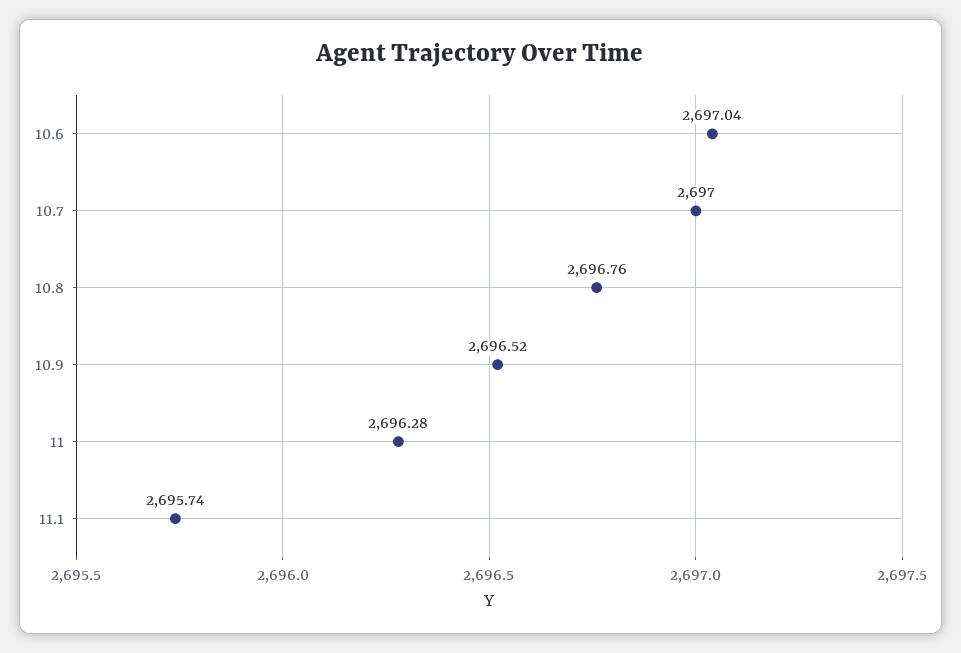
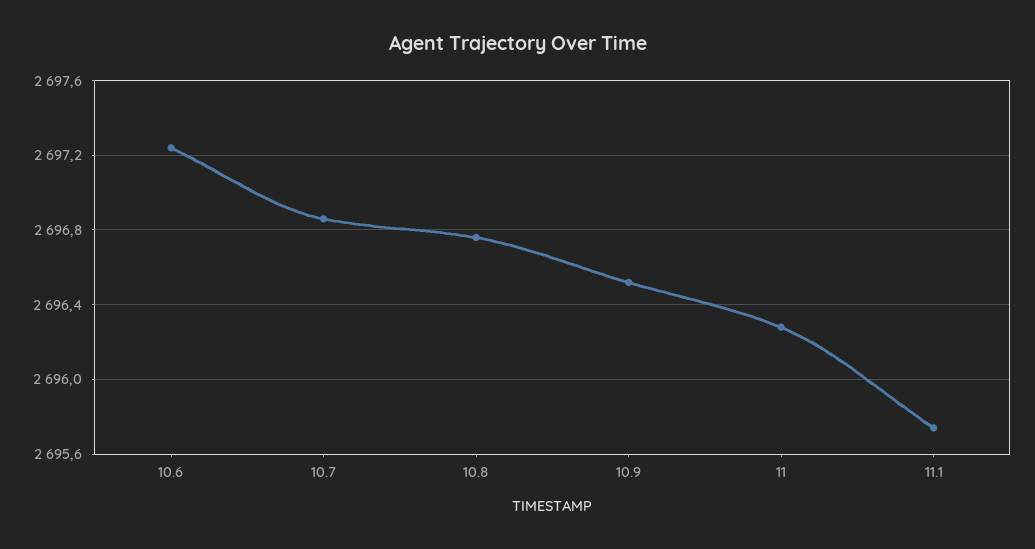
  {
-   "10.6": 2697.04,
+   "10.6": 2697.25,
-   "10.7": 2697,
+   "10.7": 2696.85,
    "10.8": 2696.76,
    "10.9": 2696.52,
    "11": 2696.28,
    "11.1": 2695.74
  }

